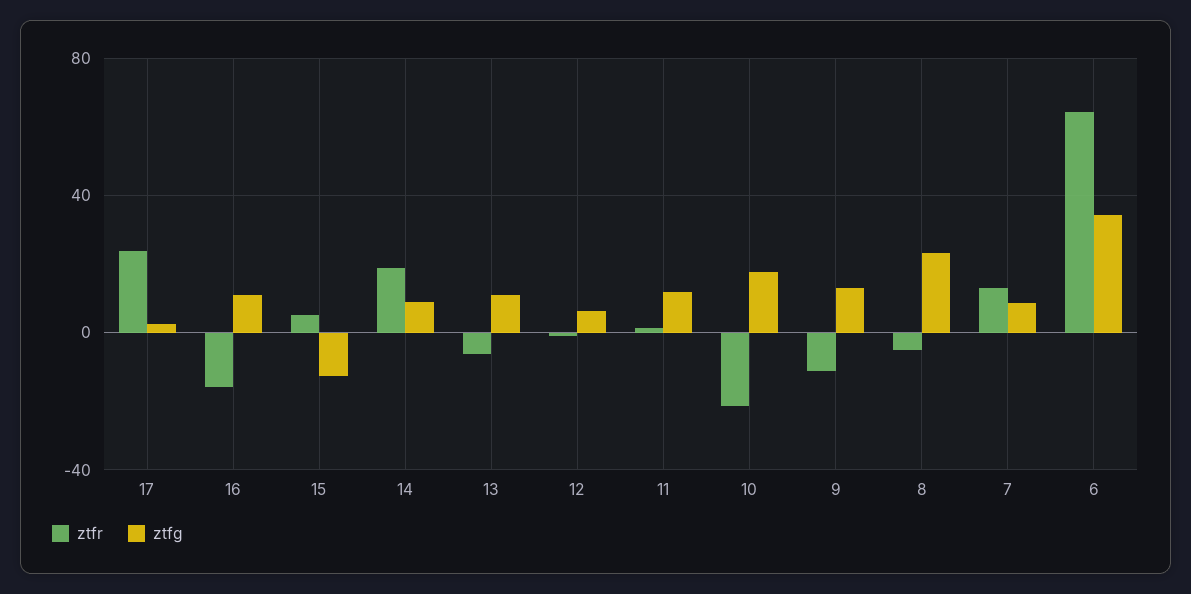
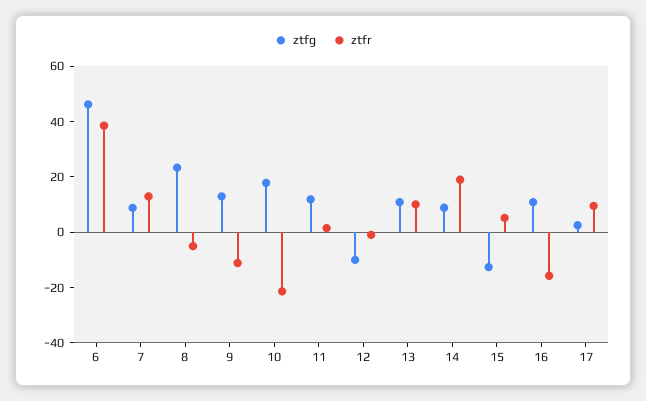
  {
    "ztfr": {
-     "17": 25,
+     "17": 10,
      "16": -15,
      "15": 5,
      "14": 20,
-     "13": -5,
+     "13": 10,
      "12": 0,
      "11": 0,
      "10": -20,
      "9": -10,
      "8": -5,
      "7": 15,
-     "6": 65
+     "6": 40
    },
    "ztfg": {
      "17": 5,
      "16": 10,
      "15": -15,
      "14": 10,
      "13": 10,
-     "12": 5,
+     "12": -10,
      "11": 10,
      "10": 20,
      "9": 15,
      "8": 25,
      "7": 10,
-     "6": 35
+     "6": 45
    }
  }

